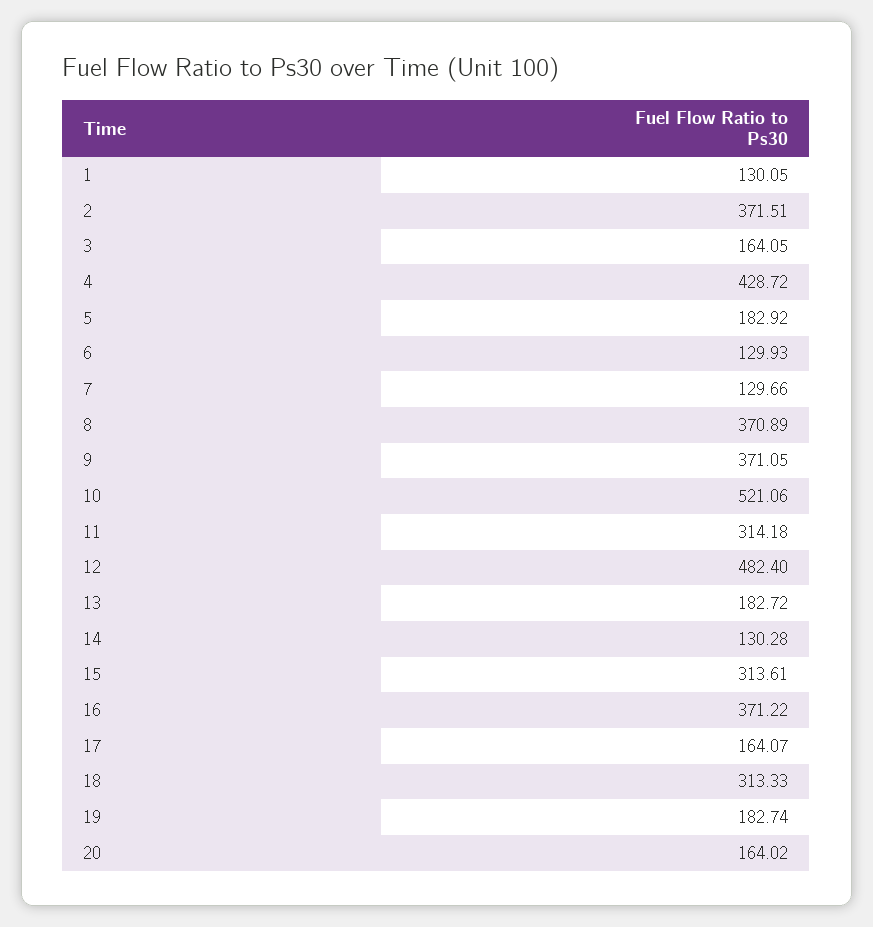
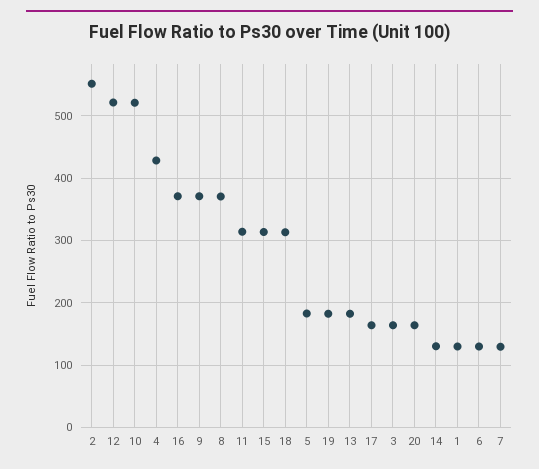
  {
    "1": 130.05,
-   "2": 371.51,
+   "2": 550,
    "3": 164.05,
    "4": 428.72,
    "5": 182.92,
    "6": 129.93,
    "7": 129.66,
    "8": 370.89,
    "9": 371.05,
    "10": 521.06,
    "11": 314.18,
-   "12": 482.4,
+   "12": 520,
    "13": 182.72,
    "14": 130.28,
    "15": 313.61,
    "16": 371.22,
    "17": 164.07,
    "18": 313.33,
    "19": 182.74,
    "20": 164.02
  }

